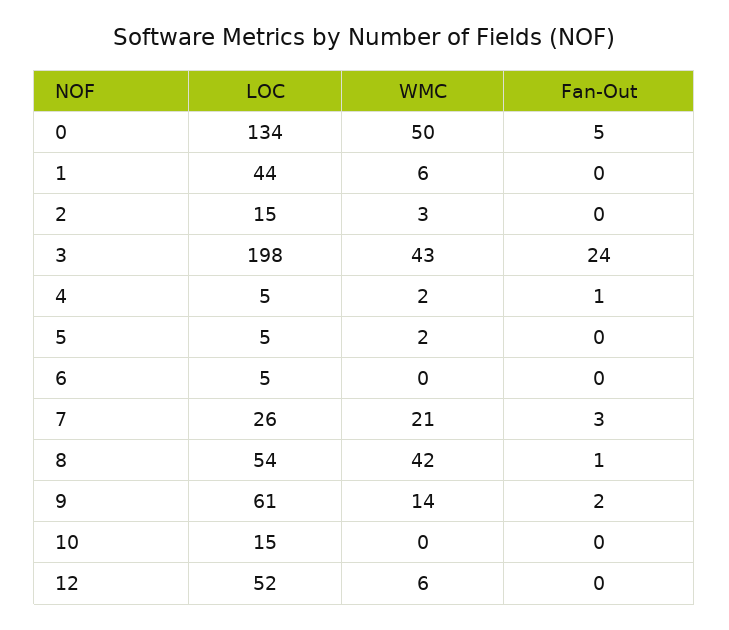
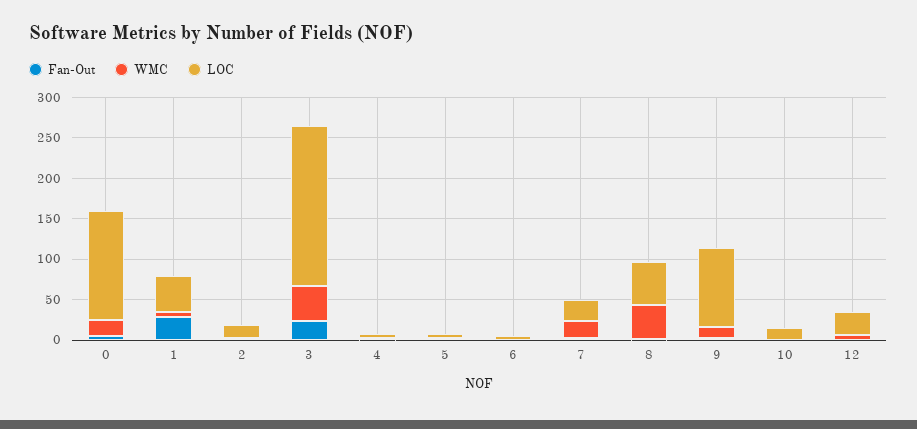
  {
    "LOC": {
      "0": 134,
      "1": 44,
      "2": 15,
      "3": 198,
      "4": 5,
      "5": 5,
      "6": 5,
      "7": 26,
      "8": 54,
-     "9": 61,
+     "9": 100,
      "10": 15,
-     "12": 52
+     "12": 30
    },
    "WMC": {
-     "0": 50,
+     "0": 20,
      "1": 6,
      "2": 3,
      "3": 43,
      "4": 2,
      "5": 2,
      "6": 0,
      "7": 21,
      "8": 42,
      "9": 14,
      "10": 0,
      "12": 6
    },
    "Fan-Out": {
      "0": 5,
-     "1": 0,
+     "1": 30,
      "2": 0,
      "3": 24,
      "4": 1,
      "5": 0,
      "6": 0,
      "7": 3,
      "8": 1,
      "9": 2,
      "10": 0,
      "12": 0
    }
  }

